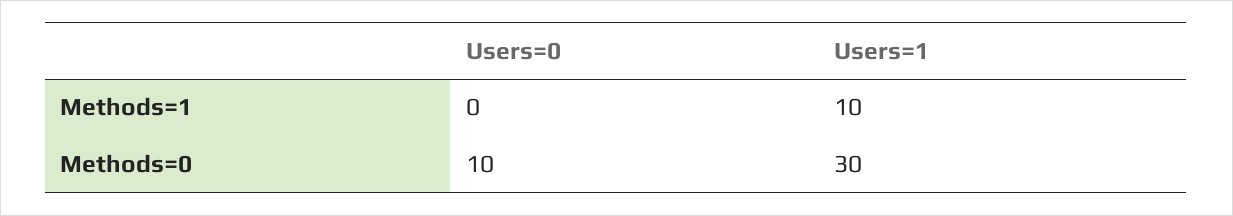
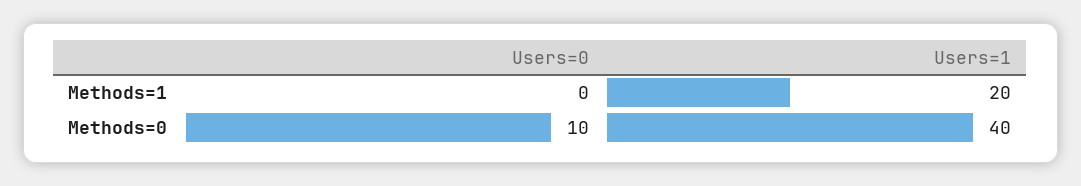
  {
    "Users=0": {
      "Methods=1": 0,
      "Methods=0": 10
    },
    "Users=1": {
-     "Methods=1": 10,
+     "Methods=1": 20,
-     "Methods=0": 30
+     "Methods=0": 40
    }
  }

